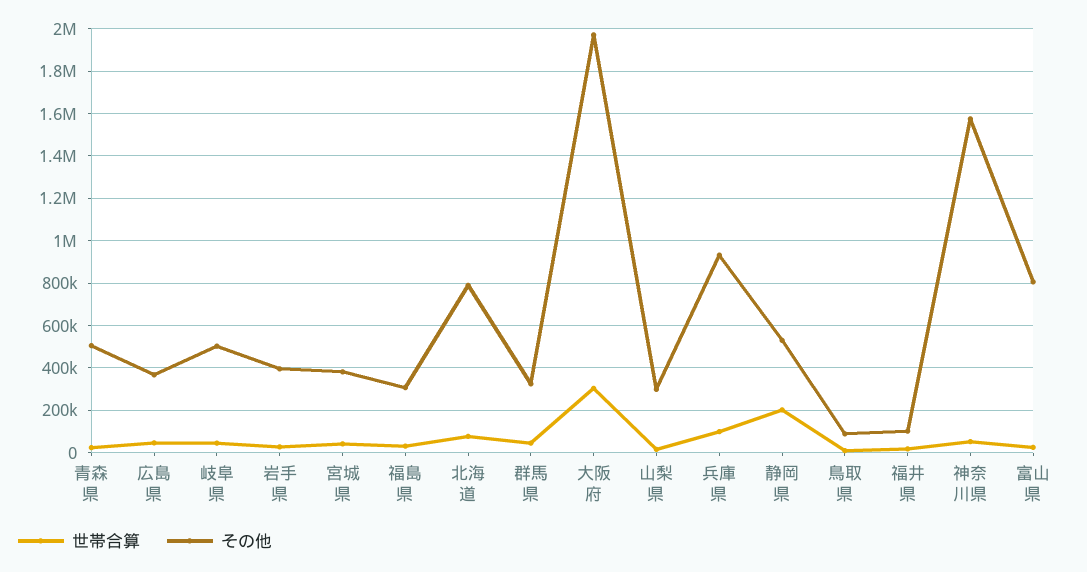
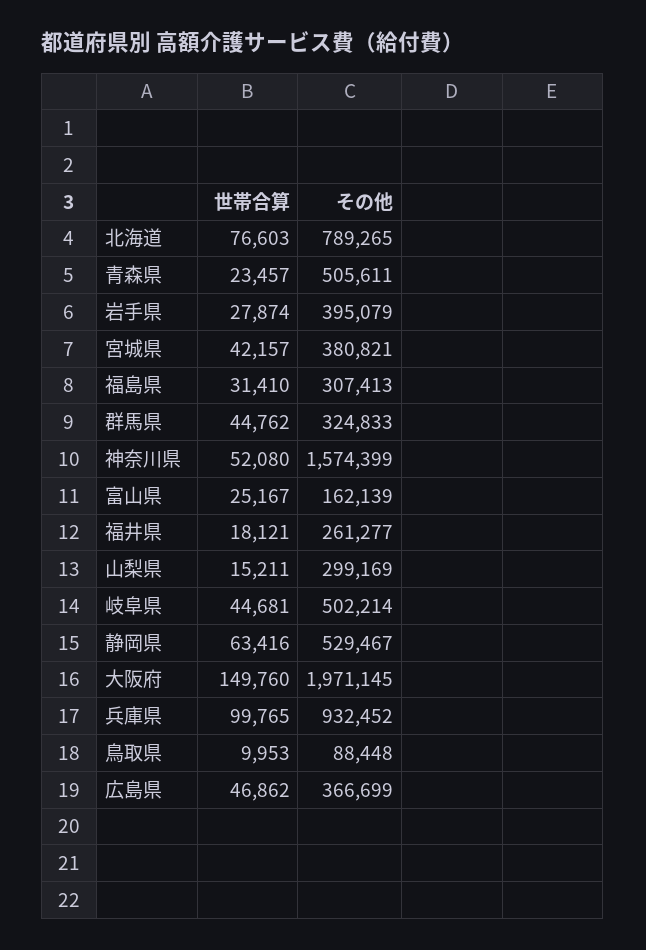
  {
    "世帯合算": {
      "青森県": 23457,
      "広島県": 46862,
      "岐阜県": 44681,
      "岩手県": 27874,
      "宮城県": 42157,
      "福島県": 31410,
      "北海道": 76603,
      "群馬県": 44762,
-     "大阪府": 300000,
+     "大阪府": 149760,
      "山梨県": 15211,
      "兵庫県": 99765,
-     "静岡県": 200000,
+     "静岡県": 63416,
      "鳥取県": 9953,
      "福井県": 18121,
      "神奈川県": 52080,
      "富山県": 25167
    },
    "その他": {
      "青森県": 505611,
      "広島県": 366699,
      "岐阜県": 502214,
      "岩手県": 395079,
      "宮城県": 380821,
      "福島県": 307413,
      "北海道": 789265,
      "群馬県": 324833,
      "大阪府": 1971145,
      "山梨県": 299169,
      "兵庫県": 932452,
      "静岡県": 529467,
      "鳥取県": 88448,
-     "福井県": 100000,
+     "福井県": 261277,
      "神奈川県": 1574399,
-     "富山県": 800000
+     "富山県": 162139
    }
  }

